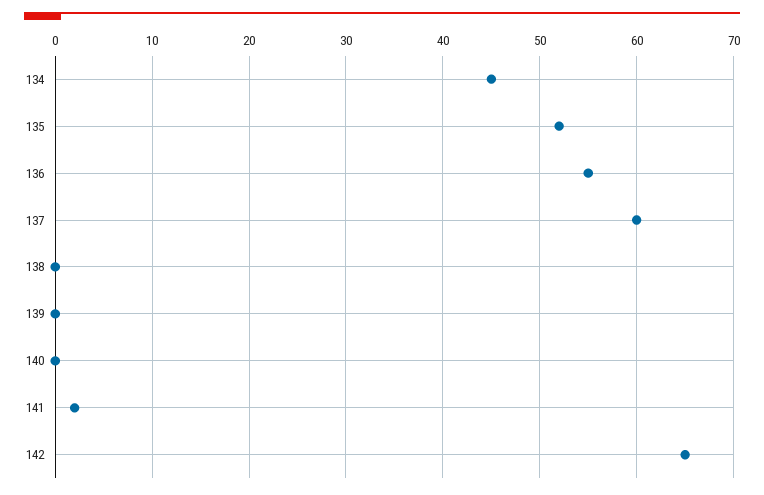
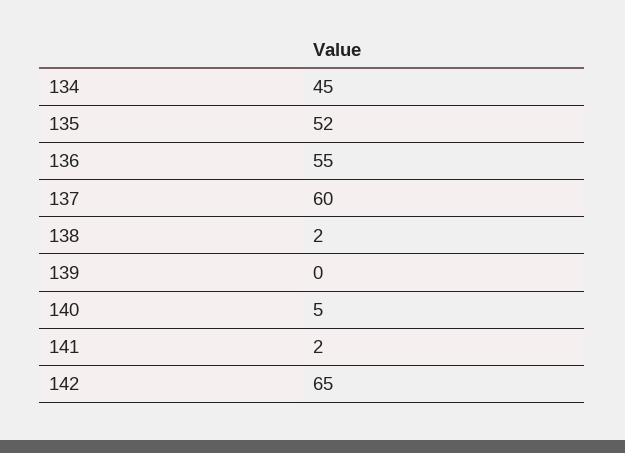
  {
    "134": 45,
    "135": 52,
    "136": 55,
    "137": 60,
-   "138": 0,
+   "138": 2,
    "139": 0,
-   "140": 0,
+   "140": 5,
    "141": 2,
    "142": 65
  }

